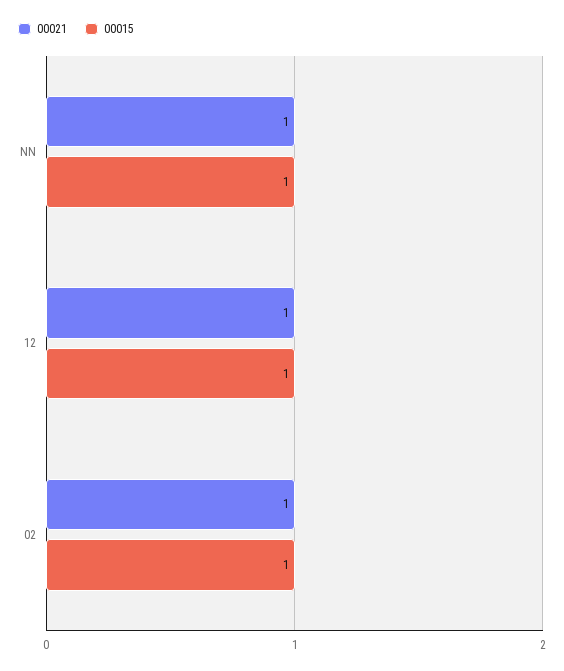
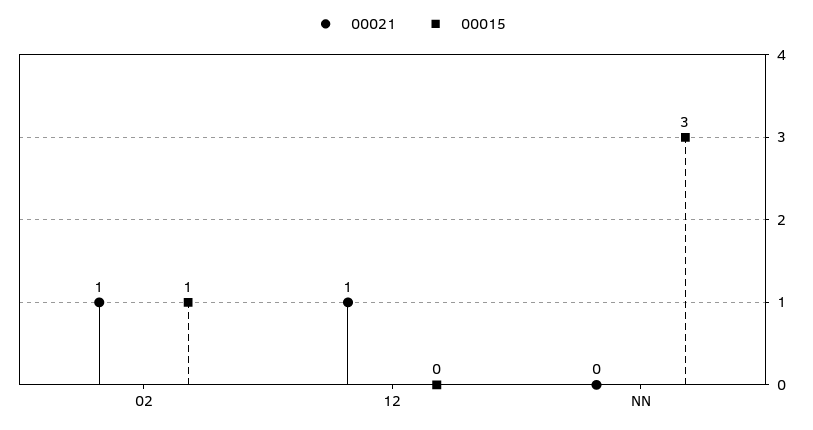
  {
    "00021": {
-     "NN": 1,
+     "NN": 0,
      "12": 1,
      "02": 1
    },
    "00015": {
-     "NN": 1,
+     "NN": 3,
-     "12": 1,
+     "12": 0,
      "02": 1
    }
  }

